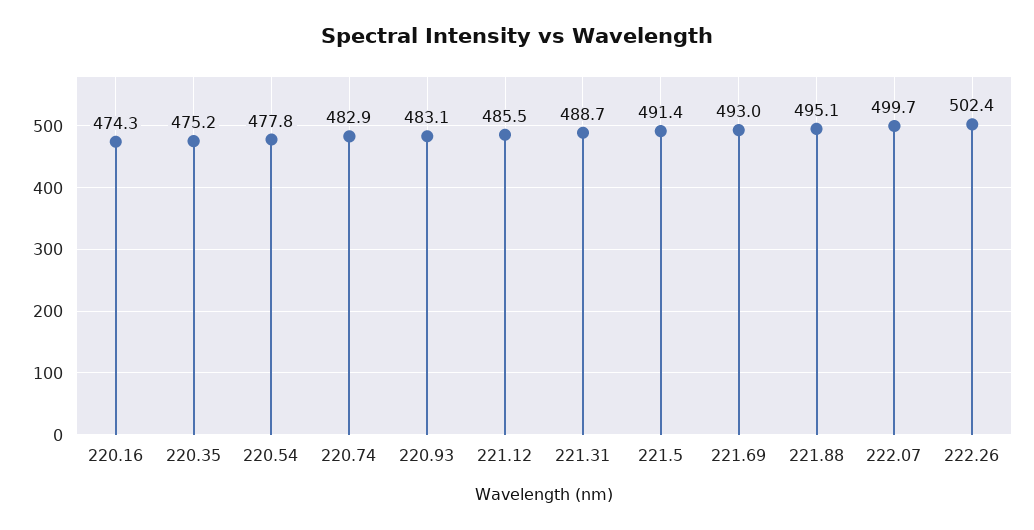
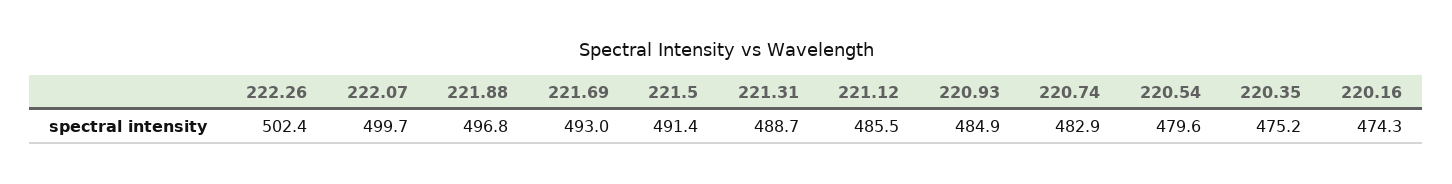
  {
    "220.16": 474.3,
    "220.35": 475.2,
-   "220.54": 477.8,
+   "220.54": 479.6,
    "220.74": 482.9,
-   "220.93": 483.1,
+   "220.93": 484.9,
    "221.12": 485.5,
    "221.31": 488.7,
    "221.5": 491.4,
    "221.69": 493,
-   "221.88": 495.1,
+   "221.88": 496.8,
    "222.07": 499.7,
    "222.26": 502.4
  }

